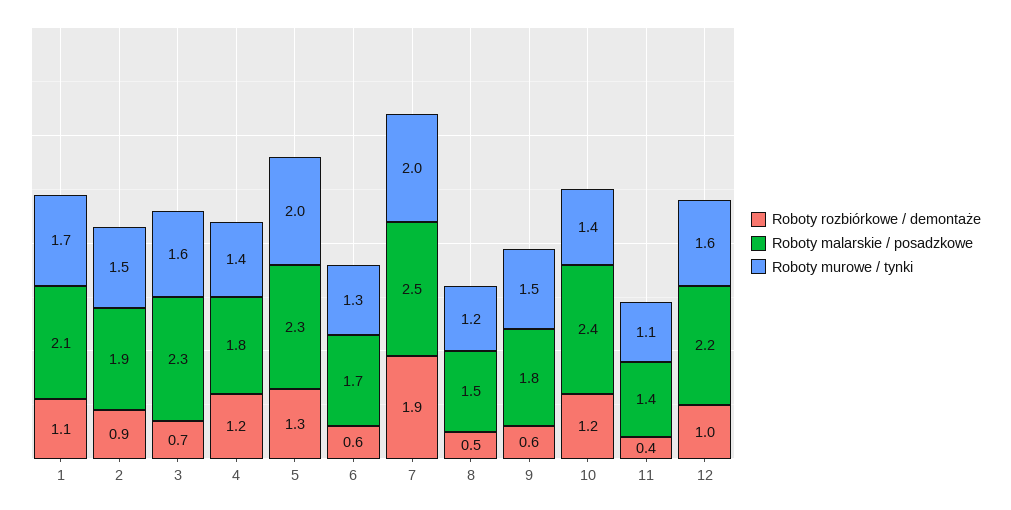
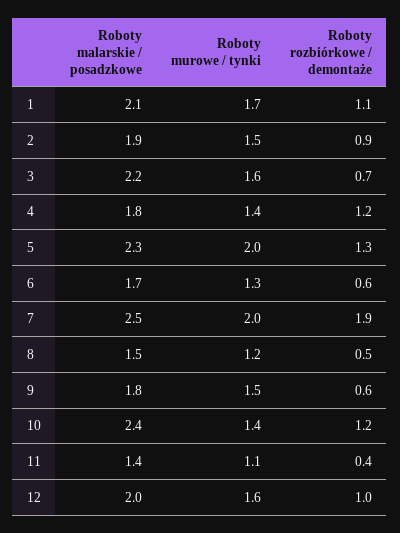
  {
    "Roboty rozbiórkowe / demontaże": {
      "1": 1.1,
      "2": 0.9,
      "3": 0.7,
      "4": 1.2,
      "5": 1.3,
      "6": 0.6,
      "7": 1.9,
      "8": 0.5,
      "9": 0.6,
      "10": 1.2,
      "11": 0.4,
      "12": 1
    },
    "Roboty malarskie / posadzkowe": {
      "1": 2.1,
      "2": 1.9,
-     "3": 2.3,
+     "3": 2.2,
      "4": 1.8,
      "5": 2.3,
      "6": 1.7,
      "7": 2.5,
      "8": 1.5,
      "9": 1.8,
      "10": 2.4,
      "11": 1.4,
-     "12": 2.2
+     "12": 2
    },
    "Roboty murowe / tynki": {
      "1": 1.7,
      "2": 1.5,
      "3": 1.6,
      "4": 1.4,
      "5": 2,
      "6": 1.3,
      "7": 2,
      "8": 1.2,
      "9": 1.5,
      "10": 1.4,
      "11": 1.1,
      "12": 1.6
    }
  }

